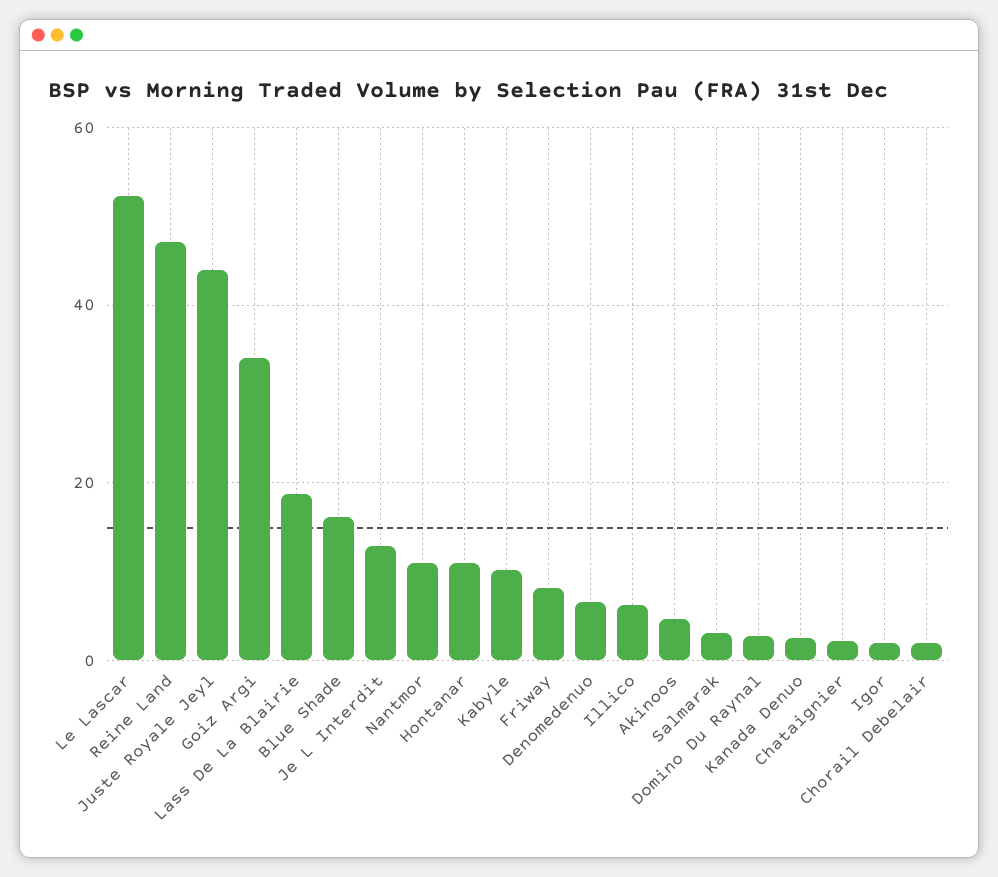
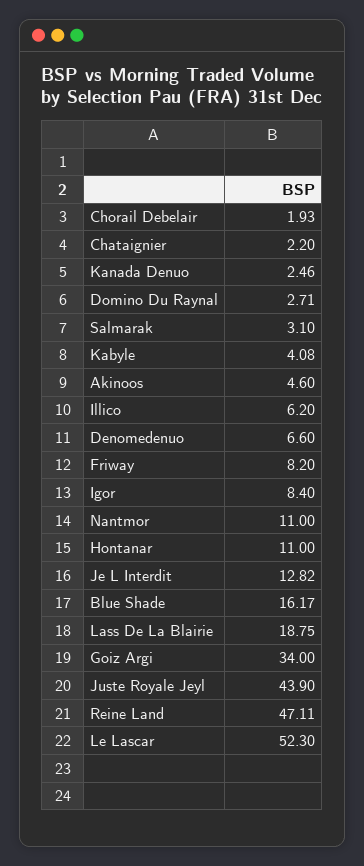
  {
    "Le Lascar": 52.3,
    "Reine Land": 47.11,
    "Juste Royale Jeyl": 43.9,
    "Goiz Argi": 34,
    "Lass De La Blairie": 18.75,
    "Blue Shade": 16.17,
    "Je L Interdit": 12.82,
    "Nantmor": 11,
    "Hontanar": 11,
-   "Kabyle": 10,
+   "Kabyle": 4.08,
    "Friway": 8.2,
    "Denomedenuo": 6.6,
    "Illico": 6.2,
    "Akinoos": 4.6,
    "Salmarak": 3.1,
    "Domino Du Raynal": 2.71,
    "Kanada Denuo": 2.46,
    "Chataignier": 2.2,
-   "Igor": 2,
+   "Igor": 8.4,
    "Chorail Debelair": 1.93
  }

